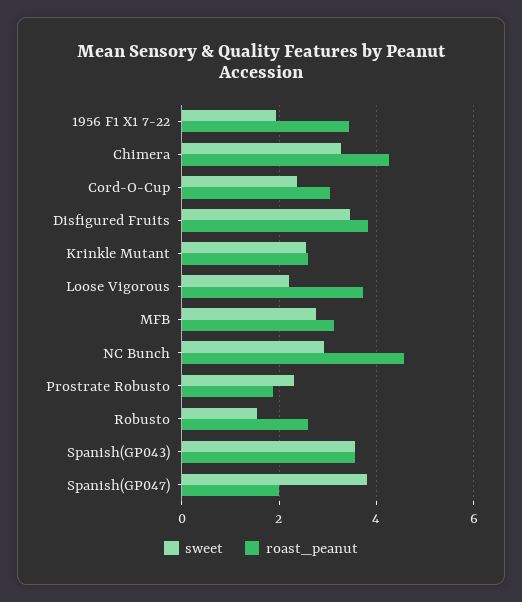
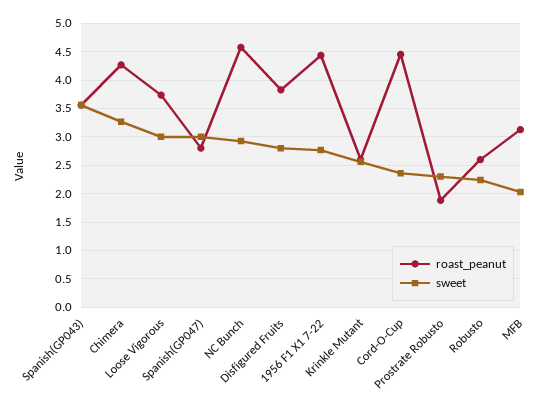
  {
    "sweet": {
-     "1956 F1 X1 7-22": 2,
+     "1956 F1 X1 7-22": 2.75,
      "Chimera": 3.2,
      "Cord-O-Cup": 2.4,
-     "Disfigured Fruits": 3.4,
+     "Disfigured Fruits": 2.75,
      "Krinkle Mutant": 2.6,
-     "Loose Vigorous": 2.2,
+     "Loose Vigorous": 3,
-     "MFB": 2.8,
+     "MFB": 2,
      "NC Bunch": 3,
      "Prostrate Robusto": 2.4,
-     "Robusto": 1.6,
+     "Robusto": 2.25,
      "Spanish(GP043)": 3.6,
-     "Spanish(GP047)": 3.8
+     "Spanish(GP047)": 3
    },
    "roast_peanut": {
-     "1956 F1 X1 7-22": 3.4,
+     "1956 F1 X1 7-22": 4.5,
      "Chimera": 4.2,
-     "Cord-O-Cup": 3,
+     "Cord-O-Cup": 4.5,
      "Disfigured Fruits": 3.8,
      "Krinkle Mutant": 2.6,
      "Loose Vigorous": 3.8,
      "MFB": 3.2,
      "NC Bunch": 4.6,
      "Prostrate Robusto": 1.8,
      "Robusto": 2.6,
      "Spanish(GP043)": 3.6,
-     "Spanish(GP047)": 2
+     "Spanish(GP047)": 2.75
    }
  }

